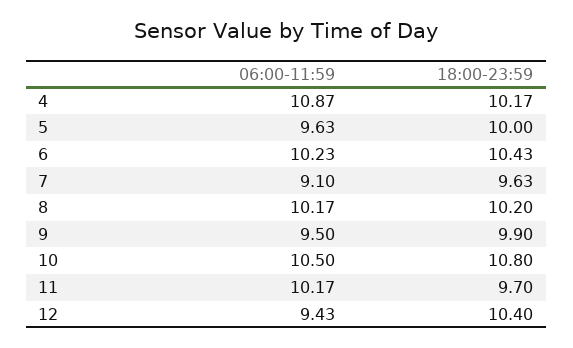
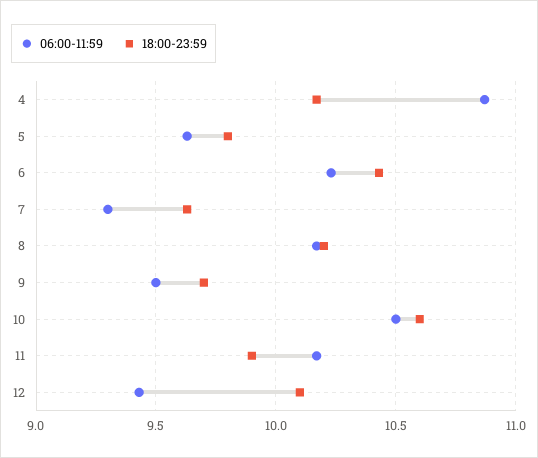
  {
    "06:00-11:59": {
      "4": 10.87,
      "5": 9.63,
      "6": 10.23,
-     "7": 9.1,
+     "7": 9.3,
      "8": 10.17,
      "9": 9.5,
      "10": 10.5,
      "11": 10.17,
      "12": 9.43
    },
    "18:00-23:59": {
      "4": 10.17,
-     "5": 10,
+     "5": 9.8,
      "6": 10.43,
      "7": 9.63,
      "8": 10.2,
-     "9": 9.9,
+     "9": 9.7,
-     "10": 10.8,
+     "10": 10.6,
-     "11": 9.7,
+     "11": 9.9,
-     "12": 10.4
+     "12": 10.1
    }
  }

